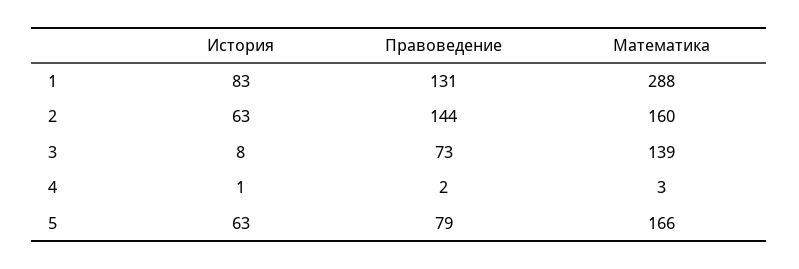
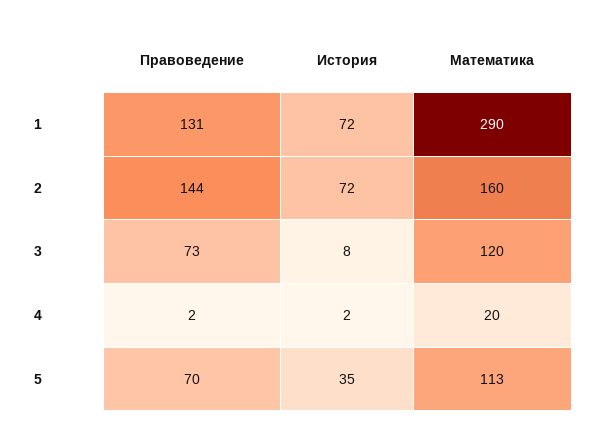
  {
    "История": {
-     "1": 83,
+     "1": 72,
-     "2": 63,
+     "2": 72,
      "3": 8,
-     "4": 1,
+     "4": 2,
-     "5": 63
+     "5": 35
    },
    "Правоведение": {
      "1": 131,
      "2": 144,
      "3": 73,
      "4": 2,
-     "5": 79
+     "5": 70
    },
    "Математика": {
-     "1": 288,
+     "1": 290,
      "2": 160,
-     "3": 139,
+     "3": 120,
-     "4": 3,
+     "4": 20,
-     "5": 166
+     "5": 113
    }
  }

